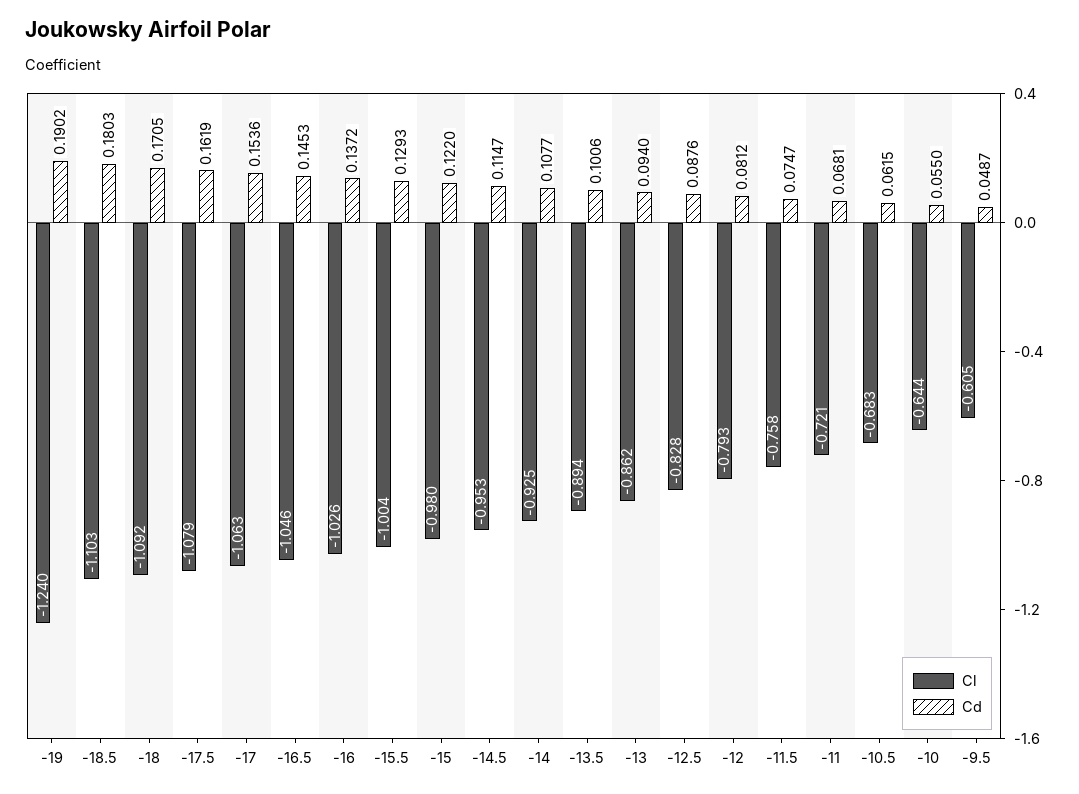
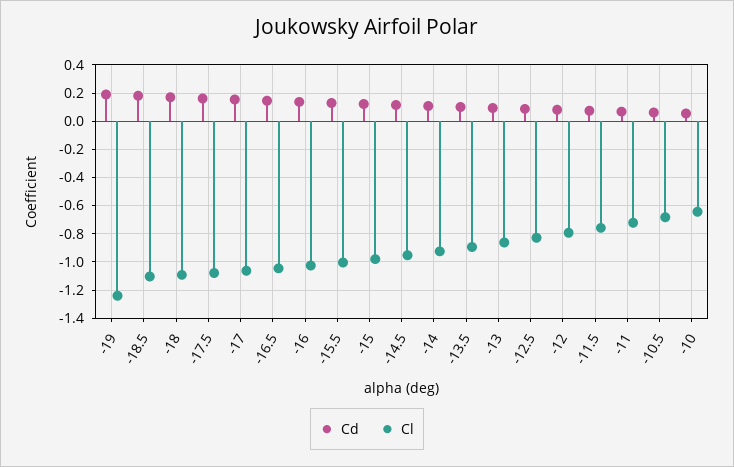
  {
    "Cl": {
      "-19": -1.24,
      "-18.5": -1.103,
      "-18": -1.092,
      "-17.5": -1.079,
      "-17": -1.063,
      "-16.5": -1.046,
      "-16": -1.026,
      "-15.5": -1.004,
      "-15": -0.98,
      "-14.5": -0.953,
      "-14": -0.925,
      "-13.5": -0.894,
      "-13": -0.862,
      "-12.5": -0.828,
      "-12": -0.793,
      "-11.5": -0.758,
      "-11": -0.721,
      "-10.5": -0.683,
-     "-10": -0.644,
+     "-10": -0.644
-     "-9.5": -0.605
    },
    "Cd": {
      "-19": 0.1902,
      "-18.5": 0.1803,
      "-18": 0.1705,
      "-17.5": 0.1619,
      "-17": 0.1536,
      "-16.5": 0.1453,
      "-16": 0.1372,
      "-15.5": 0.1293,
      "-15": 0.122,
      "-14.5": 0.1147,
      "-14": 0.1077,
      "-13.5": 0.1006,
      "-13": 0.094,
      "-12.5": 0.0876,
      "-12": 0.0812,
      "-11.5": 0.0747,
      "-11": 0.0681,
      "-10.5": 0.0615,
-     "-10": 0.055,
+     "-10": 0.055
-     "-9.5": 0.0487
    }
  }

